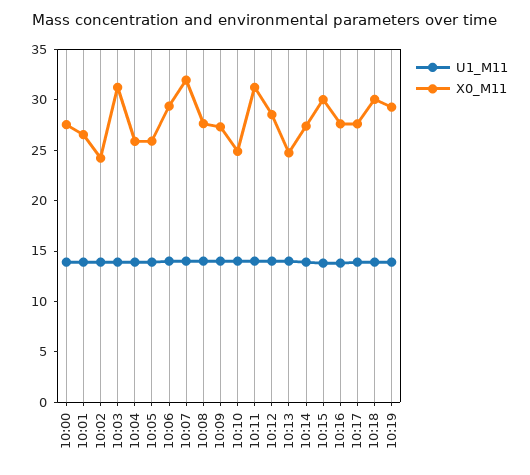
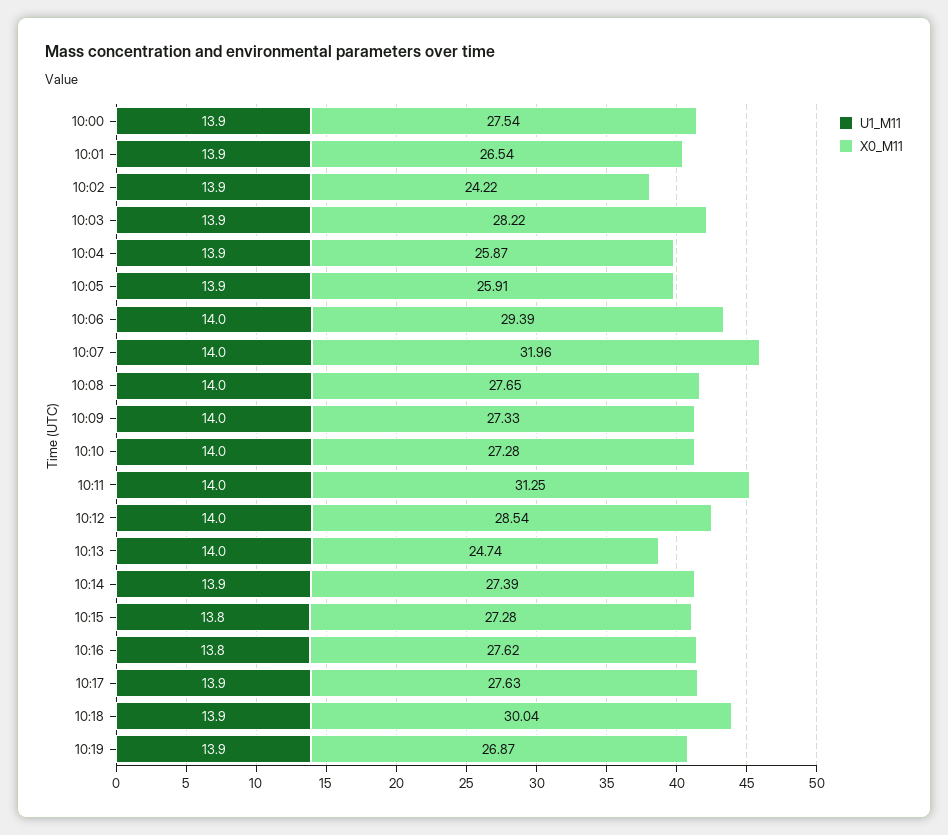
  {
    "U1_M11": {
      "10:00": 13.9,
      "10:01": 13.9,
      "10:02": 13.9,
      "10:03": 13.9,
      "10:04": 13.9,
      "10:05": 13.9,
      "10:06": 14,
      "10:07": 14,
      "10:08": 14,
      "10:09": 14,
      "10:10": 14,
      "10:11": 14,
      "10:12": 14,
      "10:13": 14,
      "10:14": 13.9,
      "10:15": 13.8,
      "10:16": 13.8,
      "10:17": 13.9,
      "10:18": 13.9,
      "10:19": 13.9
    },
    "X0_M11": {
      "10:00": 27.54,
      "10:01": 26.54,
      "10:02": 24.22,
-     "10:03": 31,
+     "10:03": 28.22,
      "10:04": 25.87,
      "10:05": 25.91,
      "10:06": 29.39,
      "10:07": 31.96,
      "10:08": 27.65,
      "10:09": 27.33,
-     "10:10": 25,
+     "10:10": 27.28,
      "10:11": 31.25,
      "10:12": 28.54,
      "10:13": 24.74,
      "10:14": 27.39,
-     "10:15": 30,
+     "10:15": 27.28,
      "10:16": 27.62,
      "10:17": 27.63,
      "10:18": 30.04,
-     "10:19": 29
+     "10:19": 26.87
    }
  }

